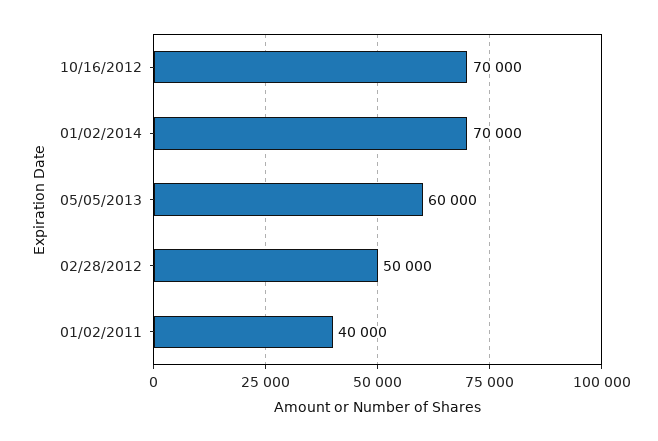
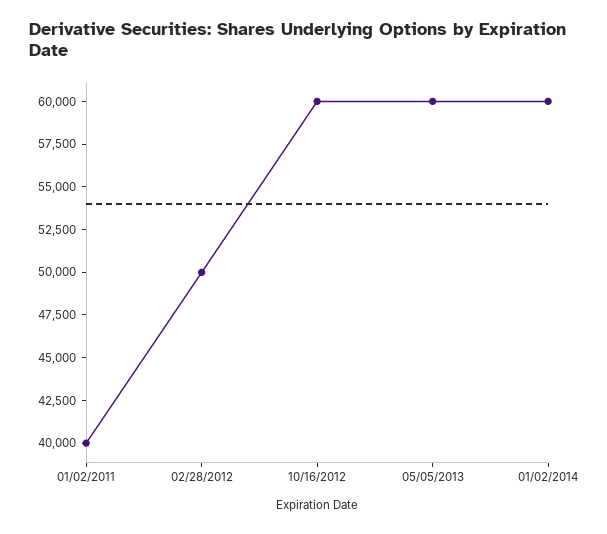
  {
-   "10/16/2012": 70000,
+   "10/16/2012": 60000,
-   "01/02/2014": 70000,
+   "01/02/2014": 60000,
    "05/05/2013": 60000,
    "02/28/2012": 50000,
    "01/02/2011": 40000
  }

